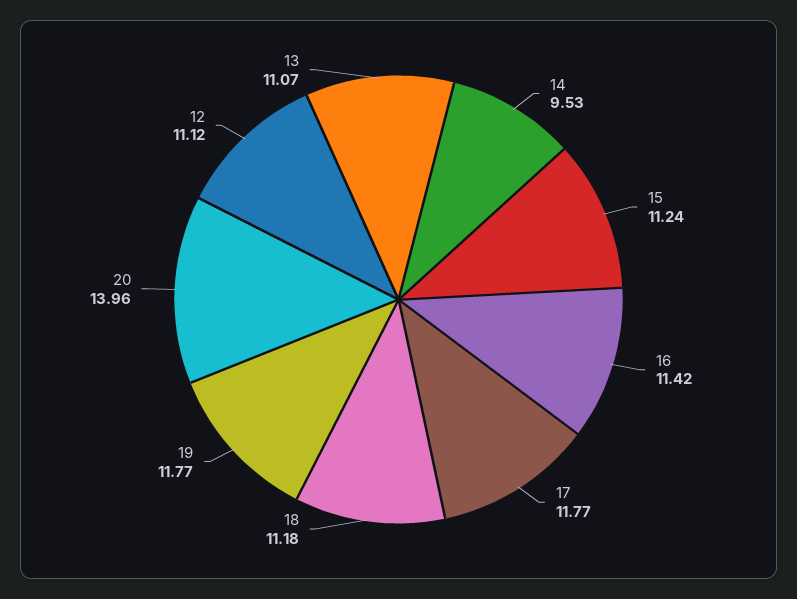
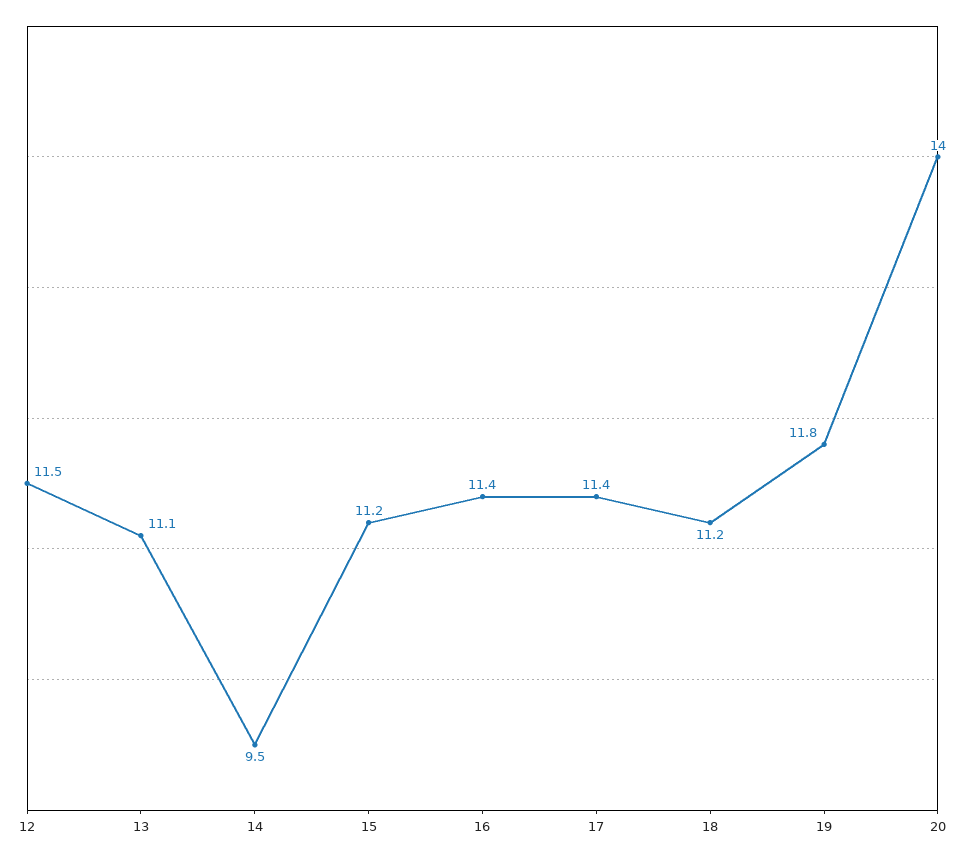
  {
    "14": 9.53,
    "15": 11.24,
    "16": 11.42,
-   "17": 11.77,
+   "17": 11.4,
    "18": 11.18,
    "19": 11.77,
    "20": 13.96,
-   "12": 11.12,
+   "12": 11.5,
    "13": 11.07
  }

